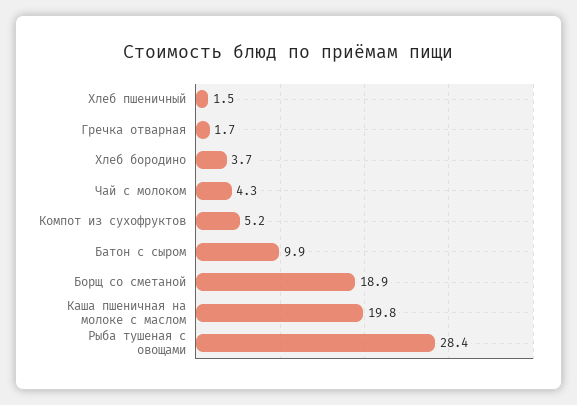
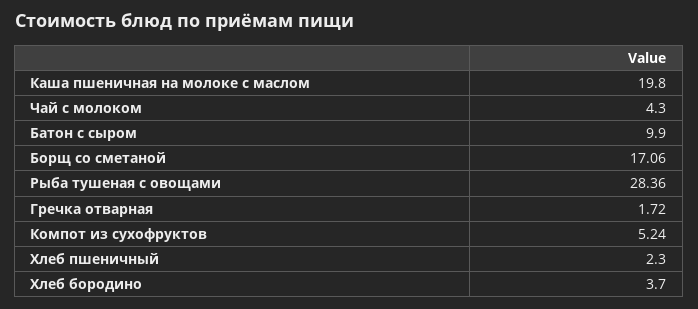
  {
-   "Хлеб пшеничный": 1.5,
+   "Хлеб пшеничный": 2.3,
    "Гречка отварная": 1.72,
    "Хлеб бородино": 3.7,
    "Чай с молоком": 4.3,
    "Компот из сухофруктов": 5.24,
    "Батон с сыром": 9.9,
-   "Борщ со сметаной": 18.9,
+   "Борщ со сметаной": 17.06,
    "Каша пшеничная на молоке с маслом": 19.8,
    "Рыба тушеная с овощами": 28.36
  }

